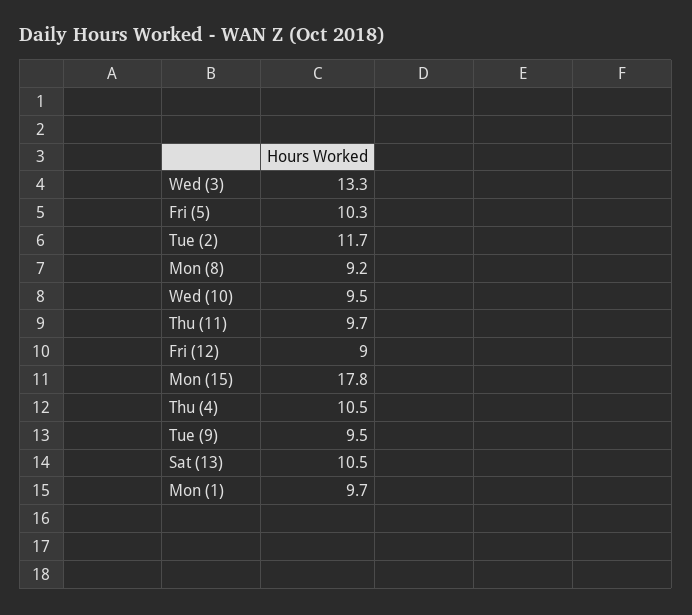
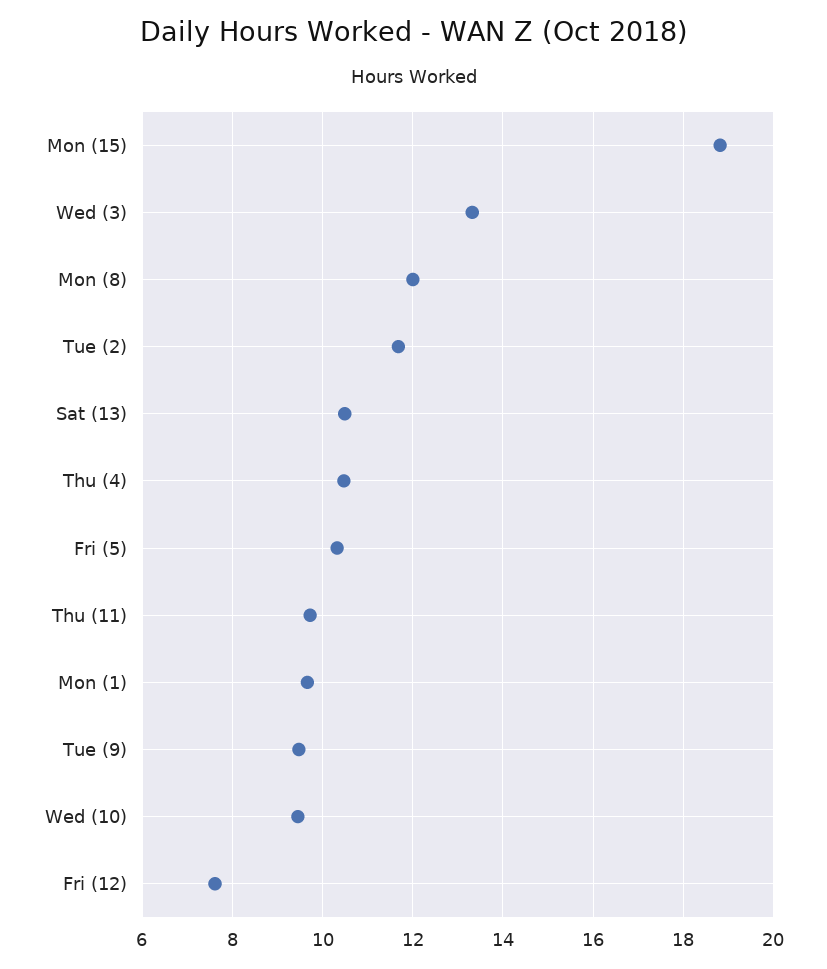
  {
    "Wed (3)": 13.3,
    "Fri (5)": 10.3,
    "Tue (2)": 11.7,
-   "Mon (8)": 9.2,
+   "Mon (8)": 12,
    "Wed (10)": 9.5,
    "Thu (11)": 9.7,
-   "Fri (12)": 9,
+   "Fri (12)": 7.6,
-   "Mon (15)": 17.8,
+   "Mon (15)": 18.8,
    "Thu (4)": 10.5,
    "Tue (9)": 9.5,
    "Sat (13)": 10.5,
    "Mon (1)": 9.7
  }

